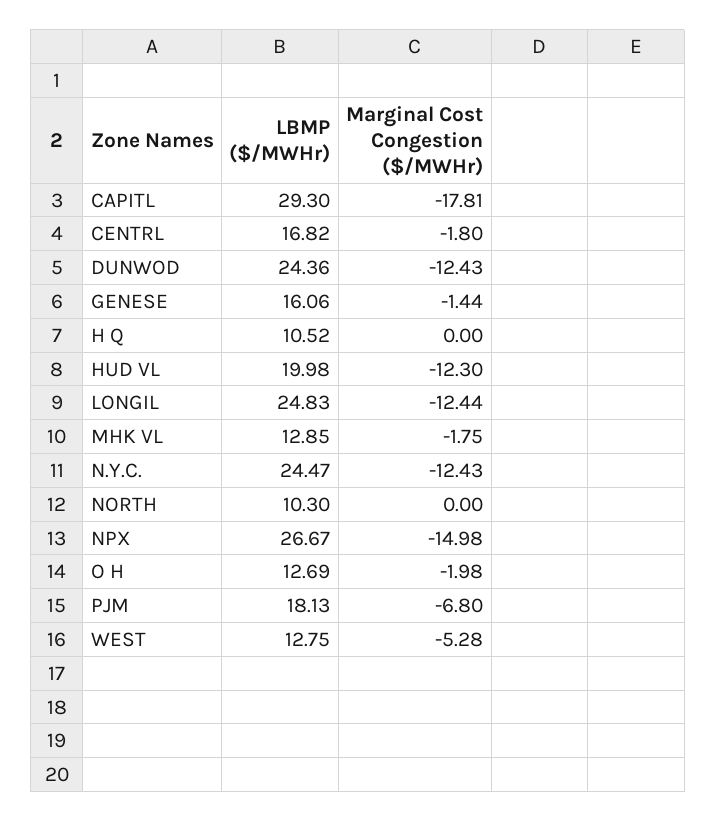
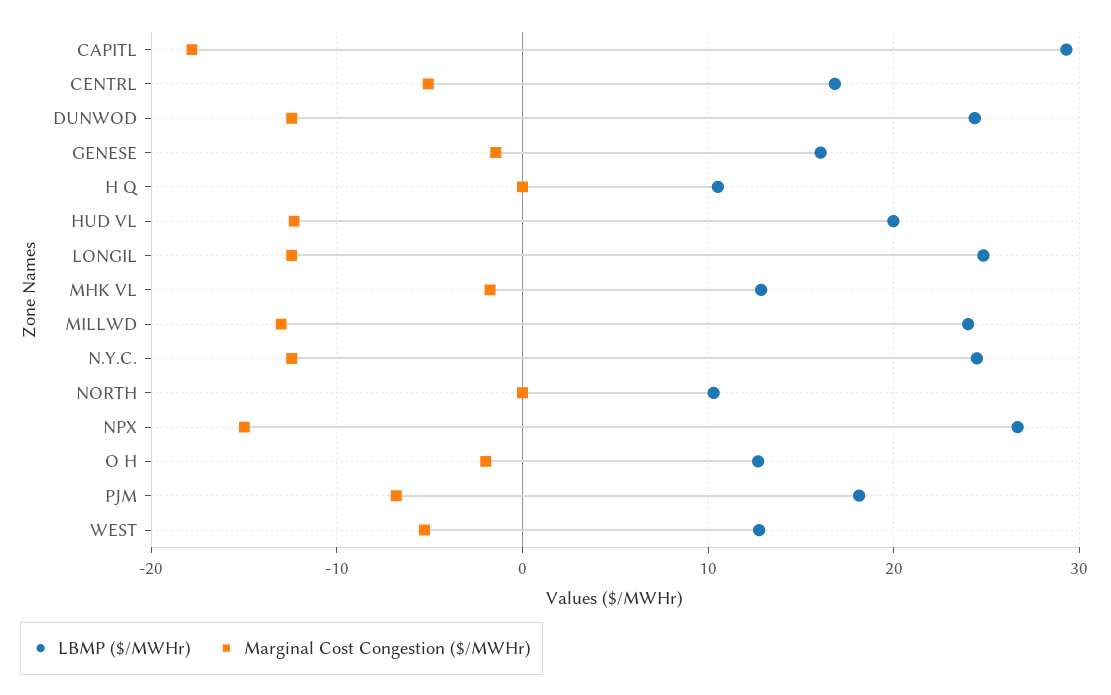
  {
    "LBMP ($/MWHr)": {
      "CAPITL": 29.3,
      "CENTRL": 16.82,
      "DUNWOD": 24.36,
      "GENESE": 16.06,
      "H Q": 10.52,
      "HUD VL": 19.98,
      "LONGIL": 24.83,
      "MHK VL": 12.85,
      "N.Y.C.": 24.47,
      "NORTH": 10.3,
      "NPX": 26.67,
      "O H": 12.69,
      "PJM": 18.13,
-     "WEST": 12.75
+     "WEST": 12.75,
+     "MILLWD": 24
    },
    "Marginal Cost Congestion ($/MWHr)": {
      "CAPITL": -17.81,
-     "CENTRL": -1.8,
+     "CENTRL": -5,
      "DUNWOD": -12.43,
      "GENESE": -1.44,
      "H Q": 0,
      "HUD VL": -12.3,
      "LONGIL": -12.44,
      "MHK VL": -1.75,
      "N.Y.C.": -12.43,
      "NORTH": 0,
      "NPX": -14.98,
      "O H": -1.98,
      "PJM": -6.8,
-     "WEST": -5.28
+     "WEST": -5.28,
+     "MILLWD": -13
    }
  }

